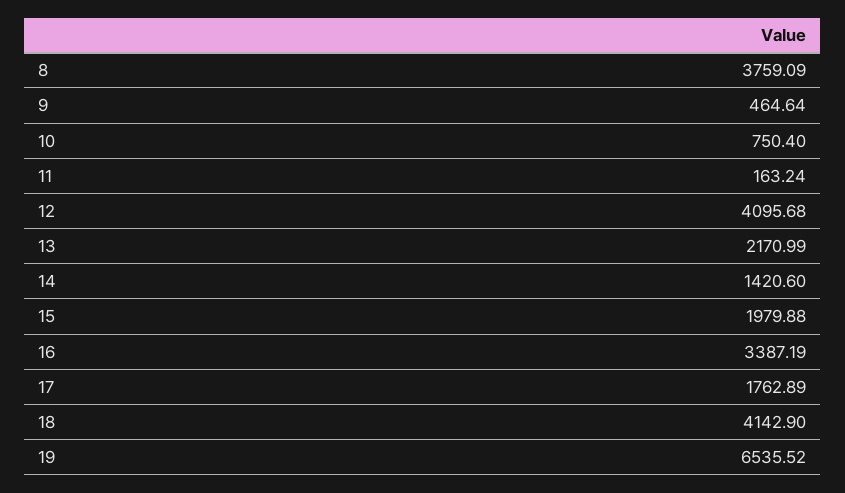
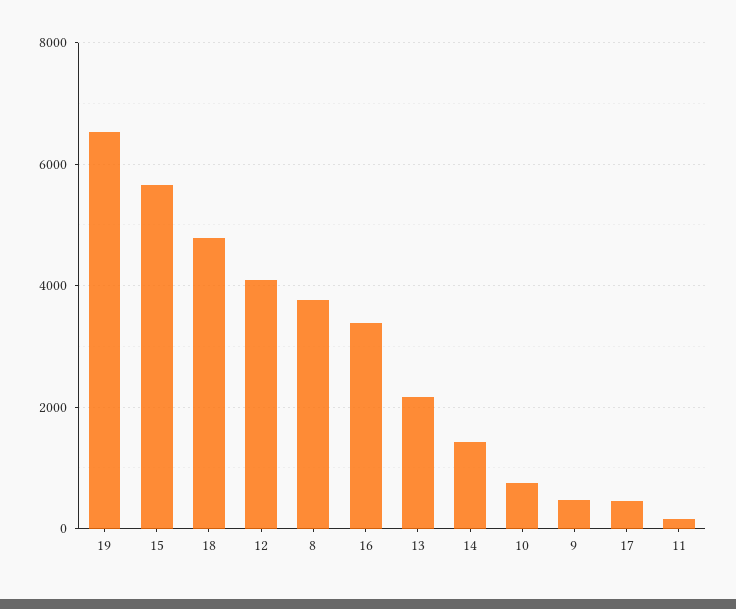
  {
    "8": 3759.09,
    "9": 464.64,
    "10": 750.4,
    "11": 163.24,
    "12": 4095.68,
    "13": 2170.99,
    "14": 1420.6,
-   "15": 1979.88,
+   "15": 5600,
    "16": 3387.19,
-   "17": 1762.89,
+   "17": 400,
-   "18": 4142.9,
+   "18": 4800,
    "19": 6535.52
  }

